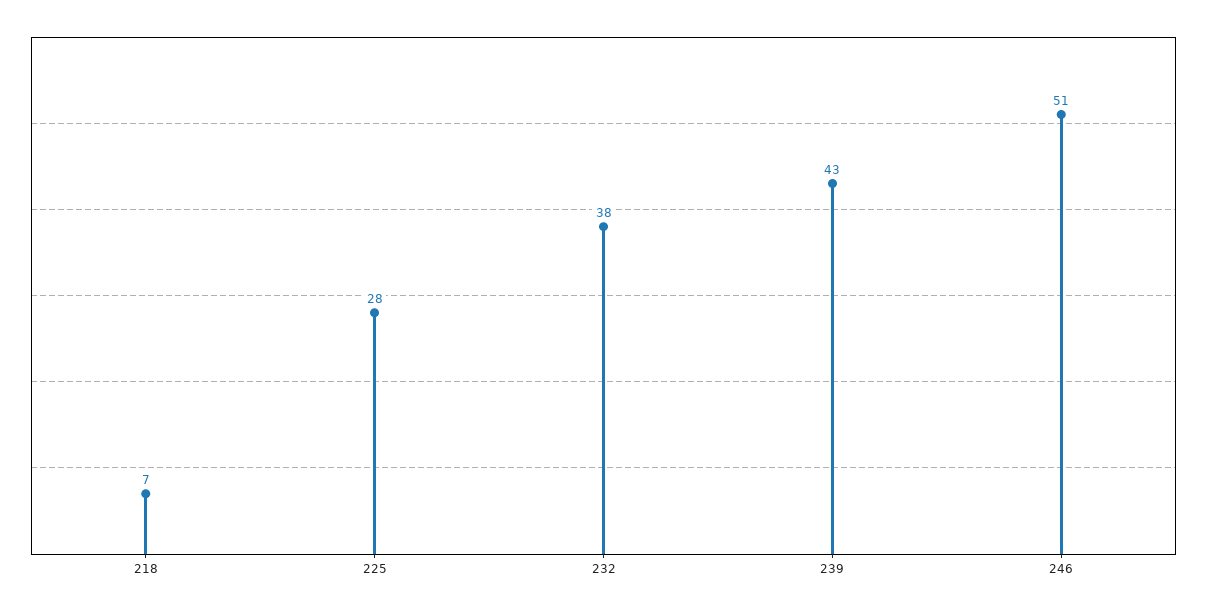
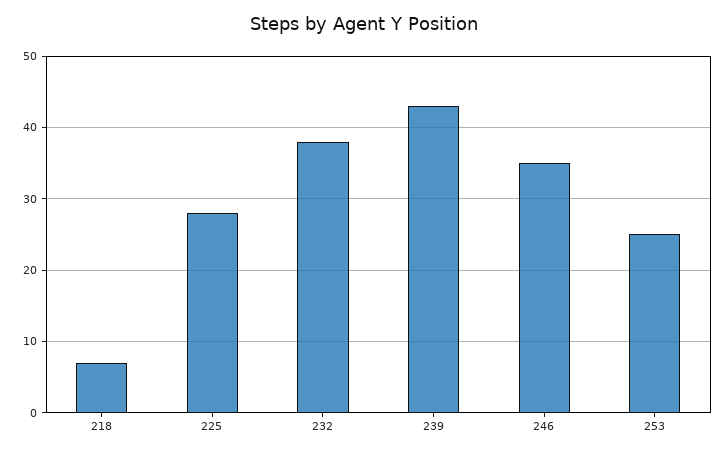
  {
    "218": 7,
    "225": 28,
    "232": 38,
    "239": 43,
-   "246": 51
+   "246": 35,
+   "253": 25
  }

